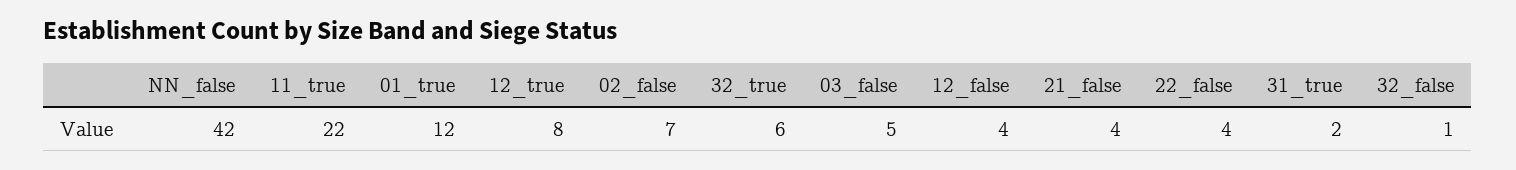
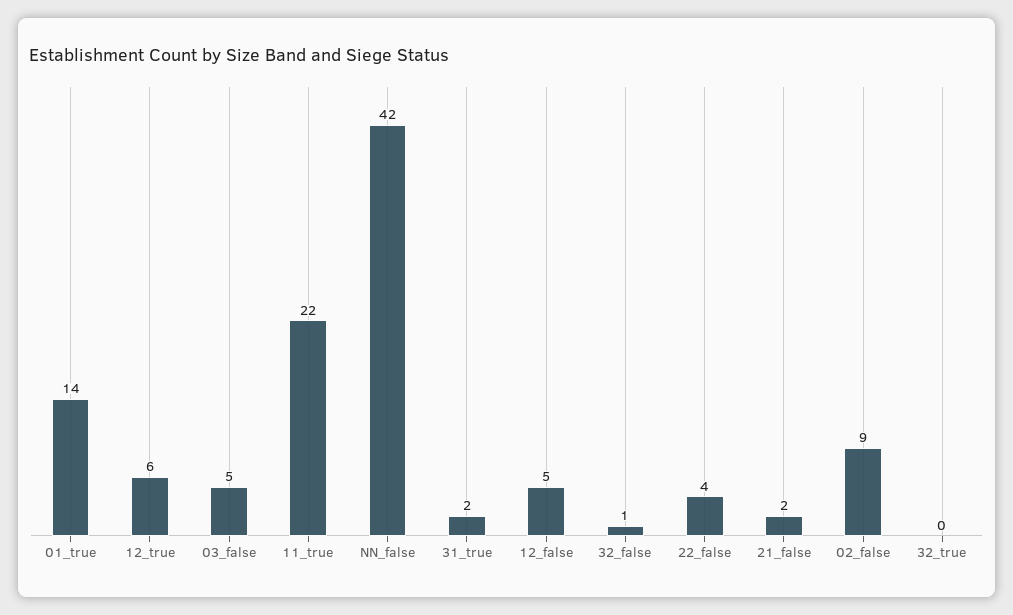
  {
    "NN_false": 42,
    "11_true": 22,
-   "01_true": 12,
+   "01_true": 14,
-   "12_true": 8,
+   "12_true": 6,
-   "02_false": 7,
+   "02_false": 9,
-   "32_true": 6,
+   "32_true": 0,
    "03_false": 5,
-   "12_false": 4,
+   "12_false": 5,
-   "21_false": 4,
+   "21_false": 2,
    "22_false": 4,
    "31_true": 2,
    "32_false": 1
  }

